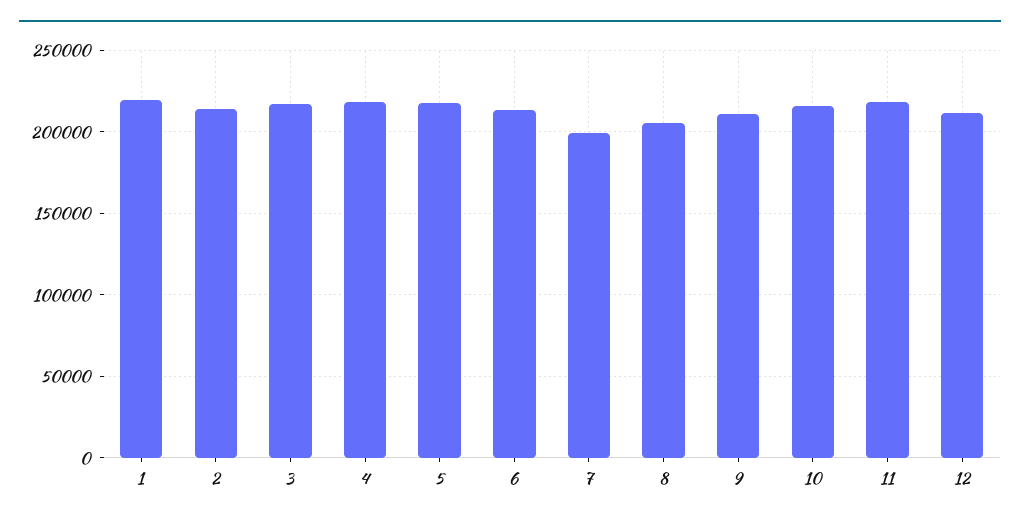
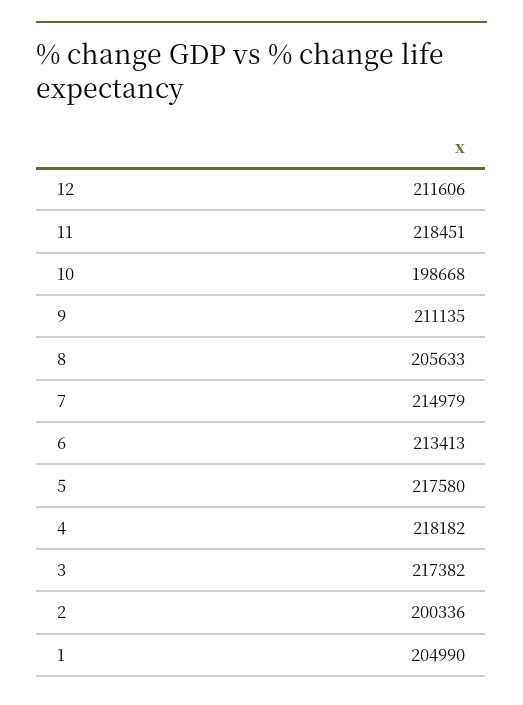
  {
-   "1": 220000,
+   "1": 204990,
-   "2": 215000,
+   "2": 200336,
    "3": 217382,
    "4": 218182,
    "5": 217580,
    "6": 213413,
-   "7": 200000,
+   "7": 214979,
    "8": 205633,
    "9": 211135,
-   "10": 215000,
+   "10": 198668,
    "11": 218451,
    "12": 211606
  }

